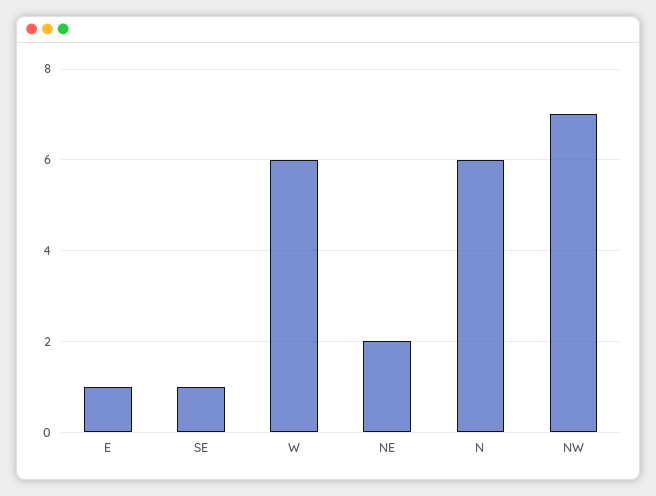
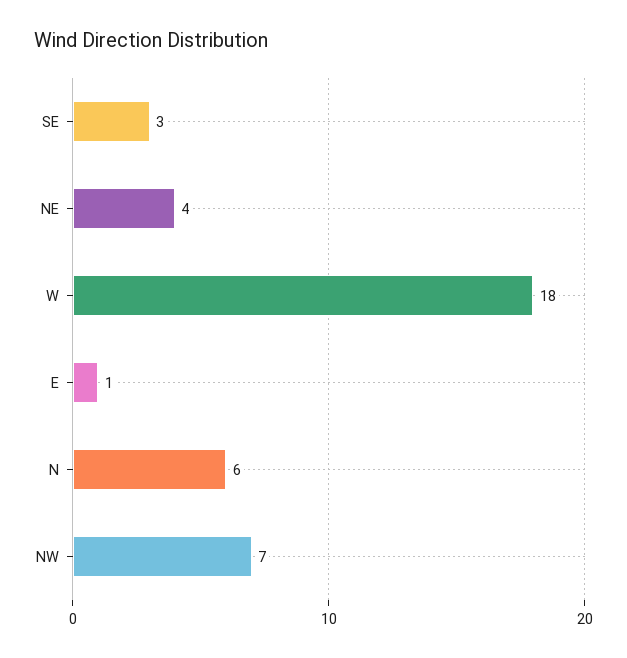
  {
    "E": 1,
-   "SE": 1,
+   "SE": 3,
-   "W": 6,
+   "W": 18,
-   "NE": 2,
+   "NE": 4,
    "N": 6,
    "NW": 7
  }

